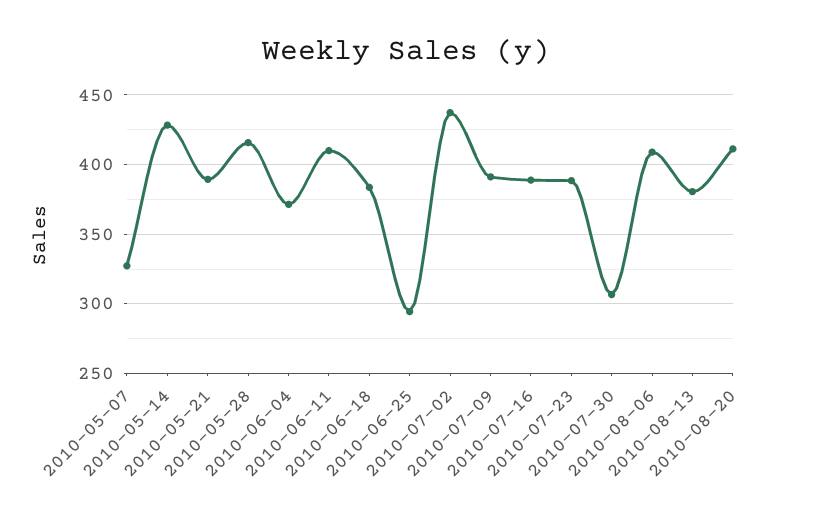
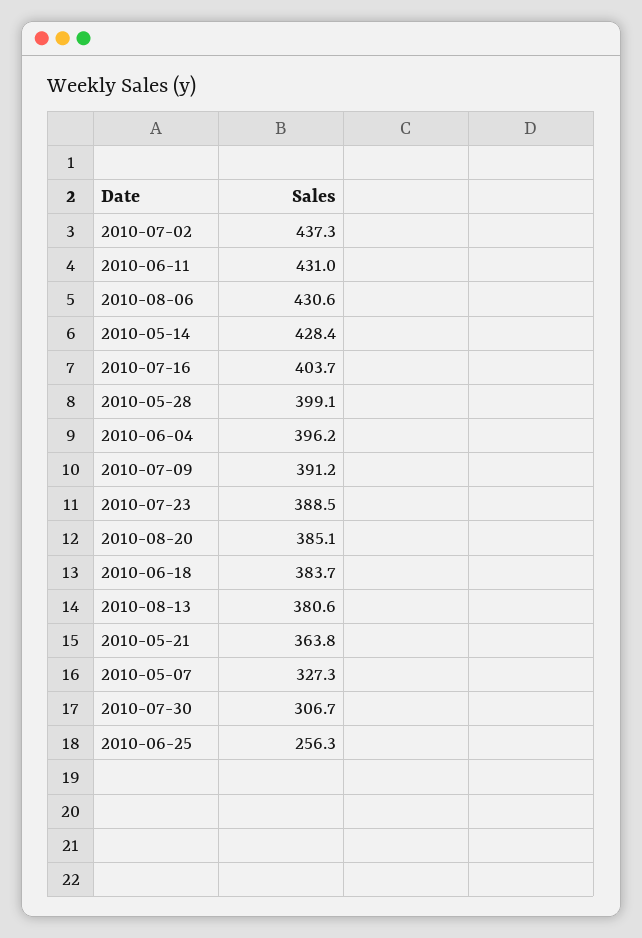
  {
    "2010-05-07": 327.3,
    "2010-05-14": 428.4,
-   "2010-05-21": 390,
+   "2010-05-21": 363.8,
-   "2010-05-28": 415,
+   "2010-05-28": 399.1,
-   "2010-06-04": 370,
+   "2010-06-04": 396.2,
-   "2010-06-11": 410,
+   "2010-06-11": 431,
    "2010-06-18": 383.7,
-   "2010-06-25": 295,
+   "2010-06-25": 256.3,
    "2010-07-02": 437.3,
    "2010-07-09": 391.2,
-   "2010-07-16": 390,
+   "2010-07-16": 403.7,
    "2010-07-23": 388.5,
    "2010-07-30": 306.7,
-   "2010-08-06": 410,
+   "2010-08-06": 430.6,
    "2010-08-13": 380.6,
-   "2010-08-20": 410
+   "2010-08-20": 385.1
  }

